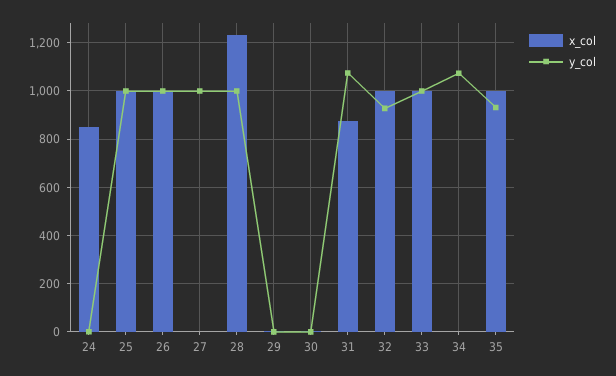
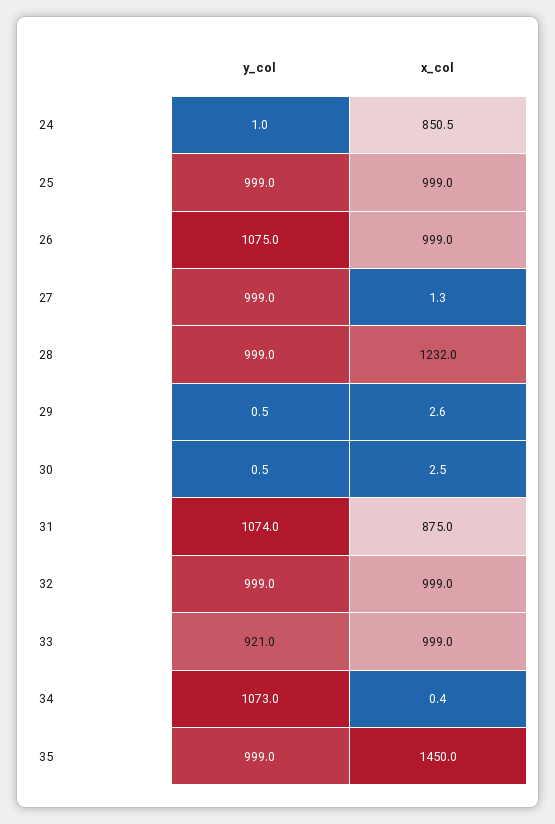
  {
    "x_col": {
      "24": 850.5,
      "25": 999,
      "26": 999,
      "27": 1.3,
      "28": 1232,
      "29": 2.6,
      "30": 2.5,
      "31": 875,
      "32": 999,
      "33": 999,
      "34": 0.4,
-     "35": 1000
+     "35": 1450
    },
    "y_col": {
      "24": 1,
      "25": 999,
-     "26": 1000,
+     "26": 1075,
      "27": 999,
      "28": 999,
      "29": 0.5,
      "30": 0.5,
      "31": 1074,
-     "32": 925,
+     "32": 999,
-     "33": 1000,
+     "33": 921,
      "34": 1073,
-     "35": 925
+     "35": 999
    }
  }

